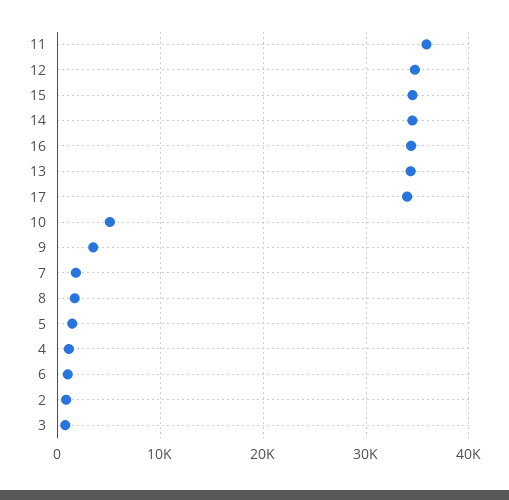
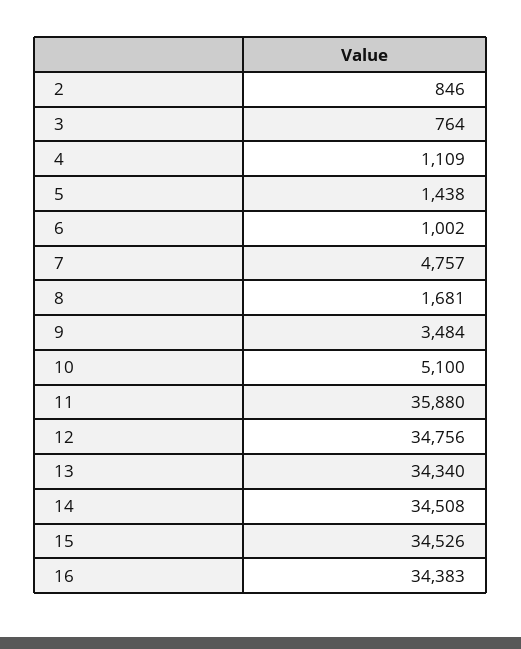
  {
    "11": 35880,
    "12": 34756,
    "15": 34526,
    "14": 34508,
    "16": 34383,
    "13": 34340,
-   "17": 34000,
    "10": 5100,
    "9": 3484,
-   "7": 2000,
+   "7": 4757,
    "8": 1681,
    "5": 1438,
    "4": 1109,
    "6": 1002,
    "2": 846,
    "3": 764
  }

